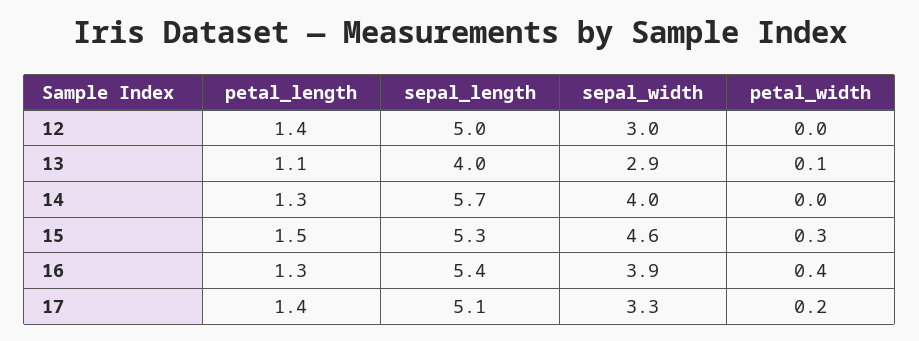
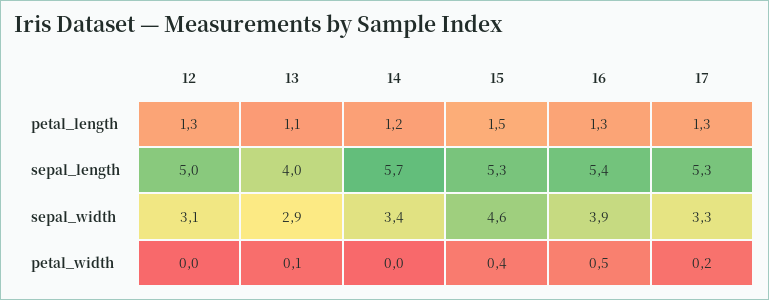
  {
    "petal_length": {
-     "12": 1.4,
+     "12": 1.3,
      "13": 1.1,
-     "14": 1.3,
+     "14": 1.2,
      "15": 1.5,
      "16": 1.3,
-     "17": 1.4
+     "17": 1.3
    },
    "sepal_length": {
      "12": 5,
      "13": 4,
      "14": 5.7,
      "15": 5.3,
      "16": 5.4,
-     "17": 5.1
+     "17": 5.3
    },
    "sepal_width": {
-     "12": 3,
+     "12": 3.1,
      "13": 2.9,
-     "14": 4,
+     "14": 3.4,
      "15": 4.6,
      "16": 3.9,
      "17": 3.3
    },
    "petal_width": {
      "12": 0,
      "13": 0.1,
      "14": 0,
-     "15": 0.3,
+     "15": 0.4,
-     "16": 0.4,
+     "16": 0.5,
      "17": 0.2
    }
  }

